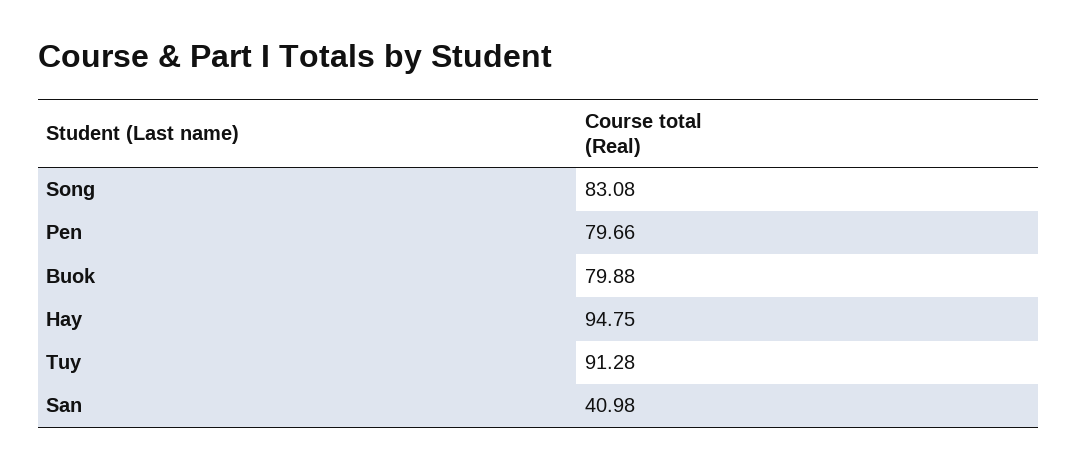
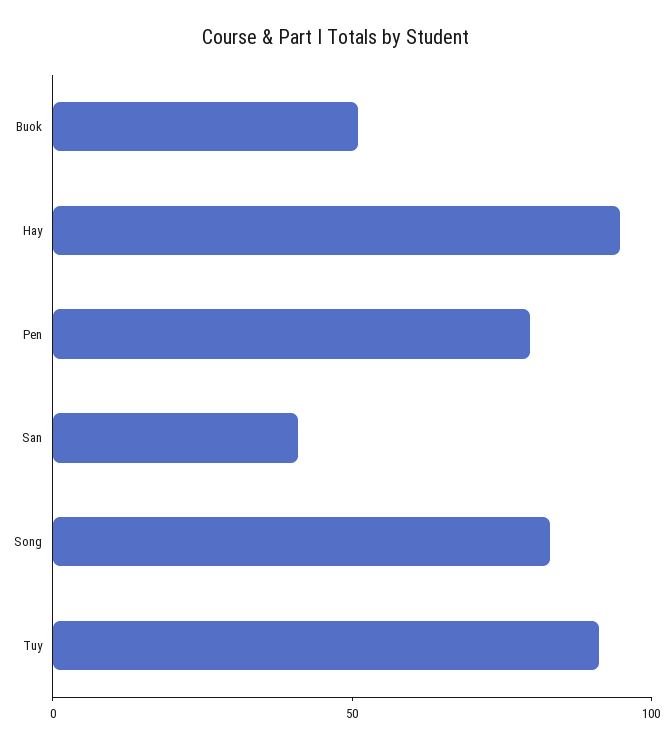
  {
    "Song": 83.08,
    "Pen": 79.66,
-   "Buok": 79.88,
+   "Buok": 50,
    "Hay": 94.75,
    "Tuy": 91.28,
    "San": 40.98
  }

